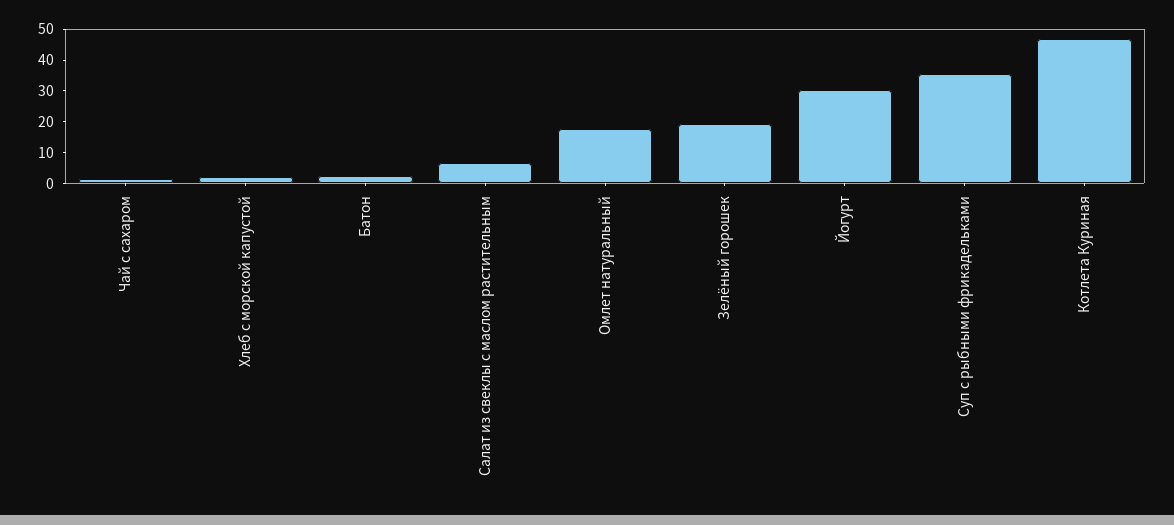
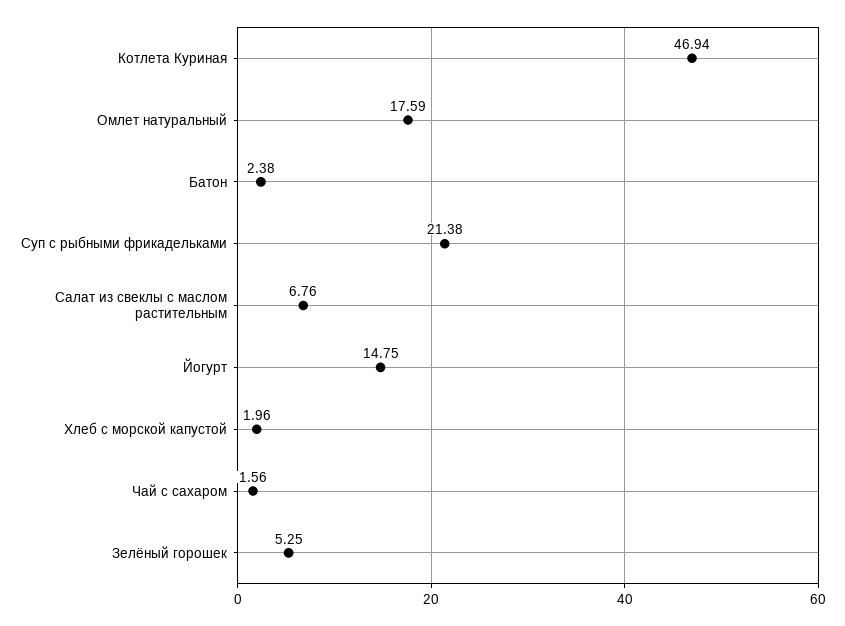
  {
    "Чай с сахаром": 1.56,
    "Хлеб с морской капустой": 1.96,
    "Батон": 2.38,
    "Салат из свеклы с маслом растительным": 6.76,
    "Омлет натуральный": 17.59,
-   "Зелёный горошек": 20,
+   "Зелёный горошек": 5.25,
-   "Йогурт": 30,
+   "Йогурт": 14.75,
-   "Суп с рыбными фрикадельками": 35,
+   "Суп с рыбными фрикадельками": 21.38,
    "Котлета Куриная": 46.94
  }

